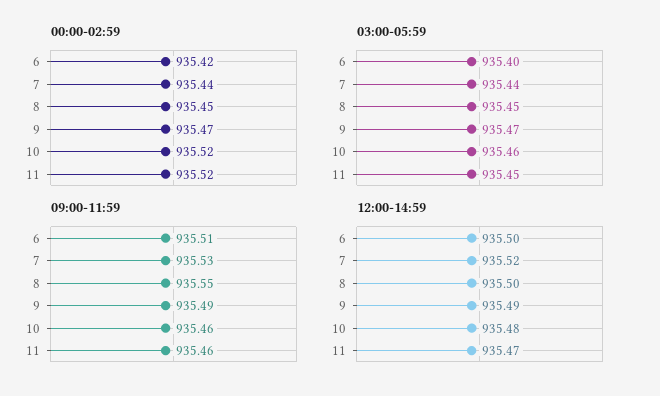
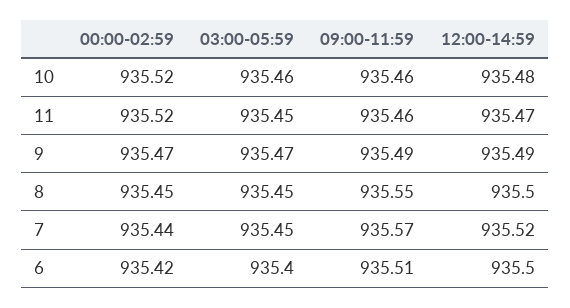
  {
    "00:00-02:59": {
      "6": 935.42,
      "7": 935.44,
      "8": 935.45,
      "9": 935.47,
      "10": 935.52,
      "11": 935.52
    },
    "03:00-05:59": {
      "6": 935.4,
-     "7": 935.44,
+     "7": 935.45,
      "8": 935.45,
      "9": 935.47,
      "10": 935.46,
      "11": 935.45
    },
    "09:00-11:59": {
      "6": 935.51,
-     "7": 935.53,
+     "7": 935.57,
      "8": 935.55,
      "9": 935.49,
      "10": 935.46,
      "11": 935.46
    },
    "12:00-14:59": {
      "6": 935.5,
      "7": 935.52,
      "8": 935.5,
      "9": 935.49,
      "10": 935.48,
      "11": 935.47
    }
  }

